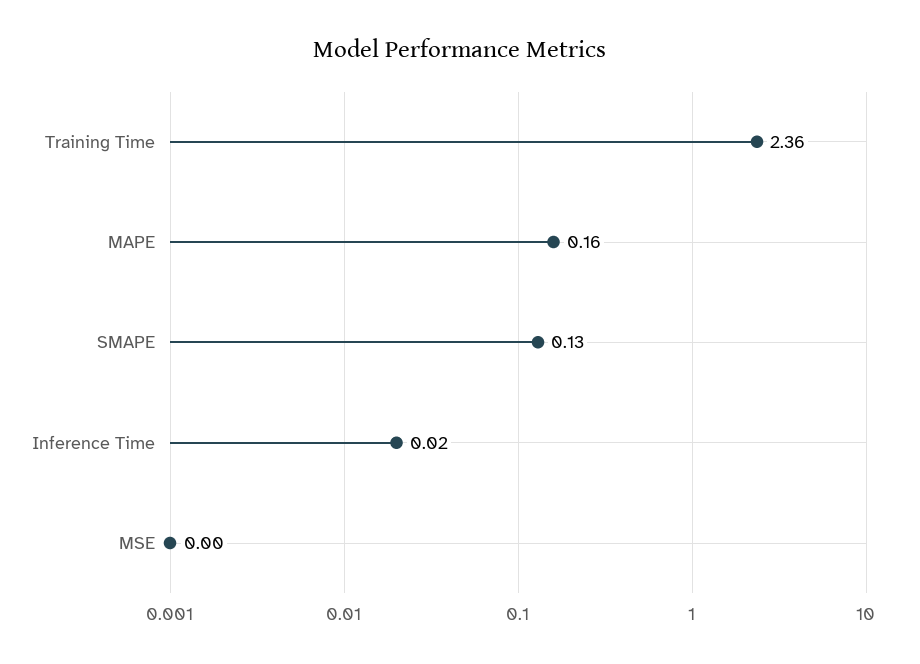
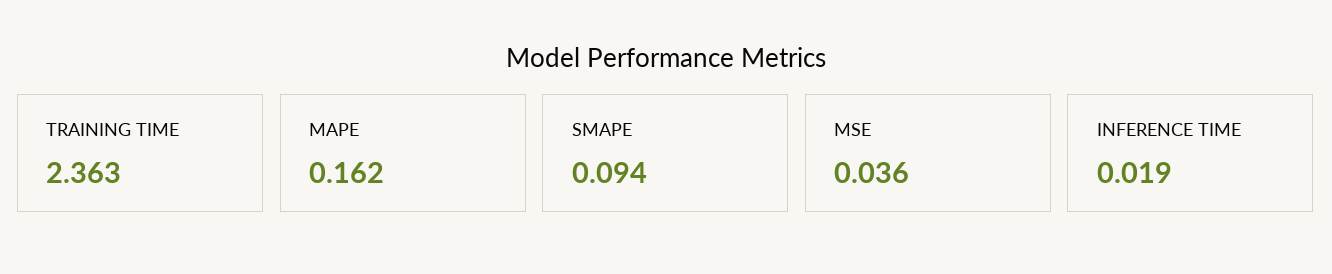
  {
    "Training Time": 2.363,
    "MAPE": 0.162,
-   "SMAPE": 0.13,
+   "SMAPE": 0.094,
    "Inference Time": 0.019,
-   "MSE": 0
+   "MSE": 0.036
  }

